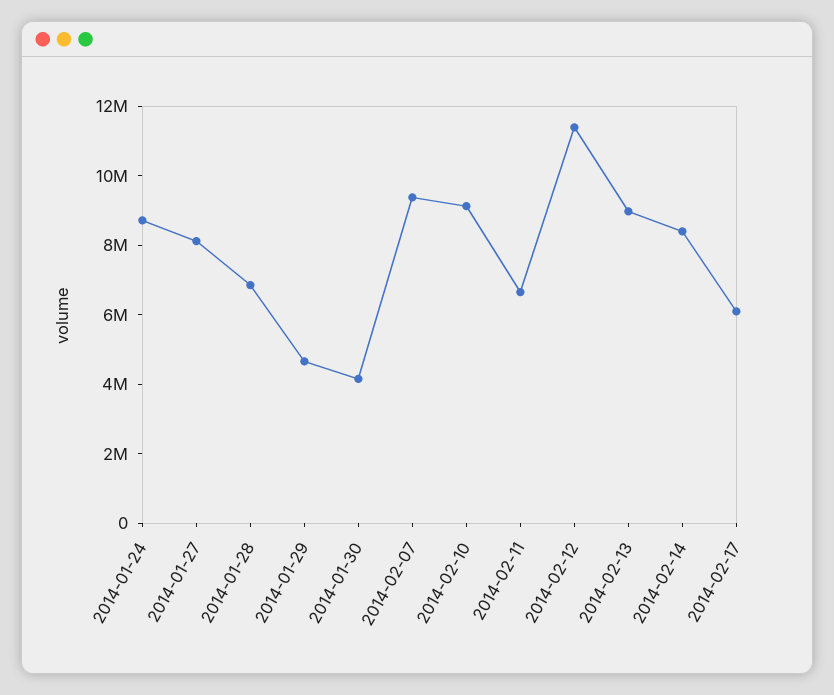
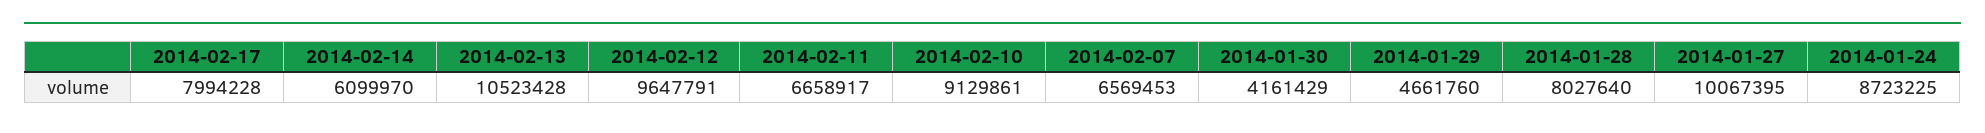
  {
    "2014-01-24": 8723225,
-   "2014-01-27": 8000000,
+   "2014-01-27": 10067395,
-   "2014-01-28": 7000000,
+   "2014-01-28": 8027640,
    "2014-01-29": 4661760,
    "2014-01-30": 4161429,
-   "2014-02-07": 9500000,
+   "2014-02-07": 6569453,
    "2014-02-10": 9129861,
    "2014-02-11": 6658917,
-   "2014-02-12": 11500000,
+   "2014-02-12": 9647791,
-   "2014-02-13": 9000000,
+   "2014-02-13": 10523428,
-   "2014-02-14": 8500000,
+   "2014-02-14": 6099970,
-   "2014-02-17": 6000000
+   "2014-02-17": 7994228
  }

